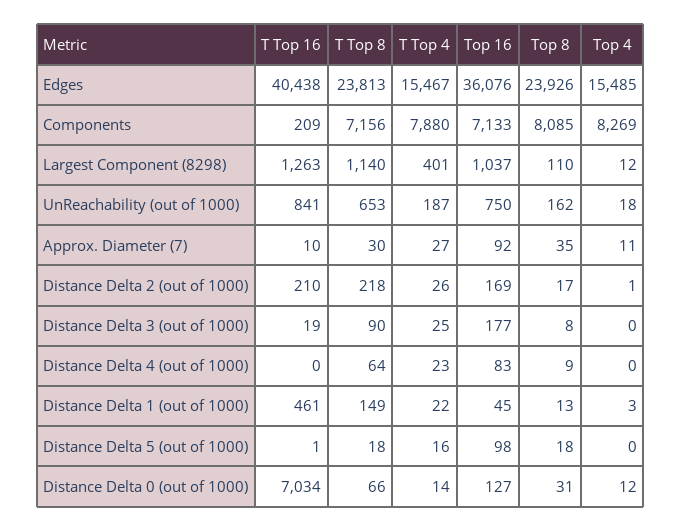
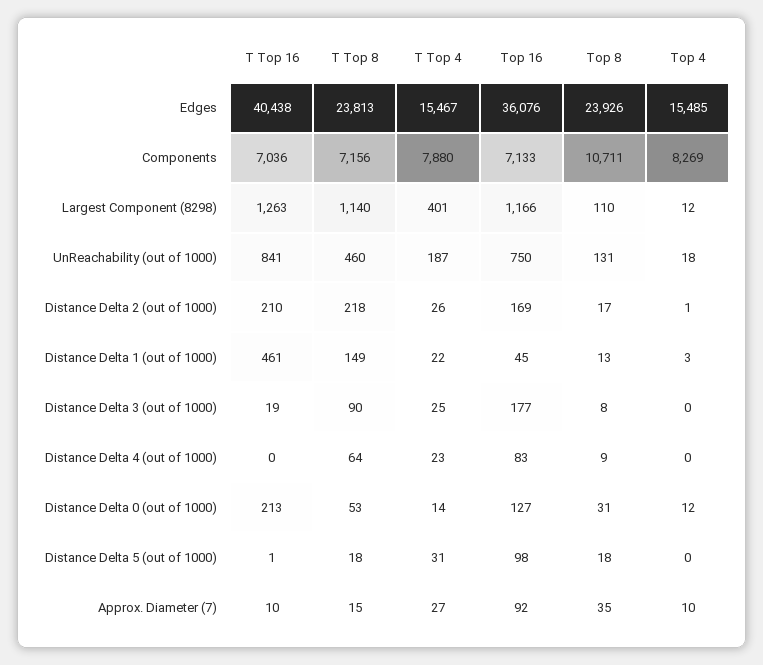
  {
    "T Top 16": {
      "Edges": 40438,
-     "Components": 209,
+     "Components": 7036,
      "Largest Component (8298)": 1263,
      "UnReachability (out of 1000)": 841,
      "Approx. Diameter (7)": 10,
      "Distance Delta 2 (out of 1000)": 210,
      "Distance Delta 3 (out of 1000)": 19,
      "Distance Delta 4 (out of 1000)": 0,
      "Distance Delta 1 (out of 1000)": 461,
      "Distance Delta 5 (out of 1000)": 1,
-     "Distance Delta 0 (out of 1000)": 7034
+     "Distance Delta 0 (out of 1000)": 213
    },
    "T Top 8": {
      "Edges": 23813,
      "Components": 7156,
      "Largest Component (8298)": 1140,
-     "UnReachability (out of 1000)": 653,
+     "UnReachability (out of 1000)": 460,
-     "Approx. Diameter (7)": 30,
+     "Approx. Diameter (7)": 15,
      "Distance Delta 2 (out of 1000)": 218,
      "Distance Delta 3 (out of 1000)": 90,
      "Distance Delta 4 (out of 1000)": 64,
      "Distance Delta 1 (out of 1000)": 149,
      "Distance Delta 5 (out of 1000)": 18,
-     "Distance Delta 0 (out of 1000)": 66
+     "Distance Delta 0 (out of 1000)": 53
    },
    "T Top 4": {
      "Edges": 15467,
      "Components": 7880,
      "Largest Component (8298)": 401,
      "UnReachability (out of 1000)": 187,
      "Approx. Diameter (7)": 27,
      "Distance Delta 2 (out of 1000)": 26,
      "Distance Delta 3 (out of 1000)": 25,
      "Distance Delta 4 (out of 1000)": 23,
      "Distance Delta 1 (out of 1000)": 22,
-     "Distance Delta 5 (out of 1000)": 16,
+     "Distance Delta 5 (out of 1000)": 31,
      "Distance Delta 0 (out of 1000)": 14
    },
    "Top 16": {
      "Edges": 36076,
      "Components": 7133,
-     "Largest Component (8298)": 1037,
+     "Largest Component (8298)": 1166,
      "UnReachability (out of 1000)": 750,
      "Approx. Diameter (7)": 92,
      "Distance Delta 2 (out of 1000)": 169,
      "Distance Delta 3 (out of 1000)": 177,
      "Distance Delta 4 (out of 1000)": 83,
      "Distance Delta 1 (out of 1000)": 45,
      "Distance Delta 5 (out of 1000)": 98,
      "Distance Delta 0 (out of 1000)": 127
    },
    "Top 8": {
      "Edges": 23926,
-     "Components": 8085,
+     "Components": 10711,
      "Largest Component (8298)": 110,
-     "UnReachability (out of 1000)": 162,
+     "UnReachability (out of 1000)": 131,
      "Approx. Diameter (7)": 35,
      "Distance Delta 2 (out of 1000)": 17,
      "Distance Delta 3 (out of 1000)": 8,
      "Distance Delta 4 (out of 1000)": 9,
      "Distance Delta 1 (out of 1000)": 13,
      "Distance Delta 5 (out of 1000)": 18,
      "Distance Delta 0 (out of 1000)": 31
    },
    "Top 4": {
      "Edges": 15485,
      "Components": 8269,
      "Largest Component (8298)": 12,
      "UnReachability (out of 1000)": 18,
-     "Approx. Diameter (7)": 11,
+     "Approx. Diameter (7)": 10,
      "Distance Delta 2 (out of 1000)": 1,
      "Distance Delta 3 (out of 1000)": 0,
      "Distance Delta 4 (out of 1000)": 0,
      "Distance Delta 1 (out of 1000)": 3,
      "Distance Delta 5 (out of 1000)": 0,
      "Distance Delta 0 (out of 1000)": 12
    }
  }

